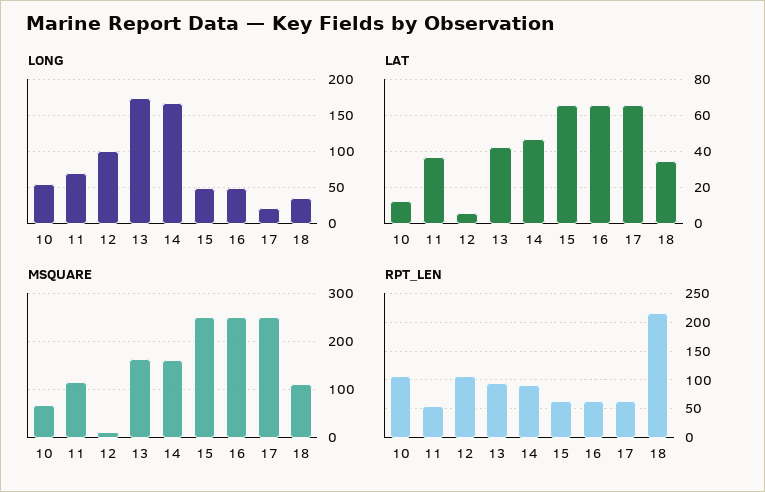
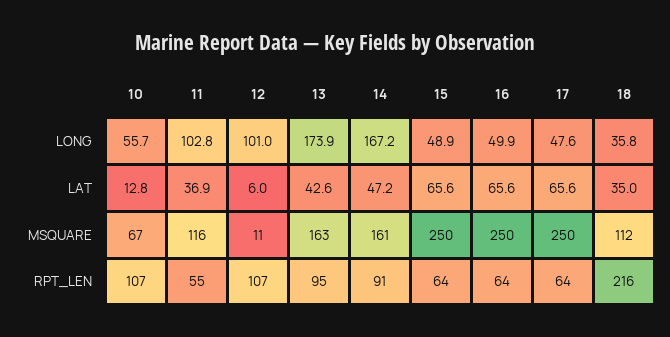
  {
    "LONG": {
      "10": 55.7,
-     "11": 70,
+     "11": 102.8,
      "12": 101,
      "13": 173.9,
      "14": 167.2,
      "15": 48.9,
      "16": 49.9,
-     "17": 20,
+     "17": 47.6,
      "18": 35.8
    },
    "LAT": {
      "10": 12.8,
      "11": 36.9,
      "12": 6,
      "13": 42.6,
      "14": 47.2,
      "15": 65.6,
      "16": 65.6,
      "17": 65.6,
      "18": 35
    },
    "MSQUARE": {
      "10": 67,
      "11": 116,
      "12": 11,
      "13": 163,
      "14": 161,
      "15": 250,
      "16": 250,
      "17": 250,
      "18": 112
    },
    "RPT_LEN": {
      "10": 107,
      "11": 55,
      "12": 107,
      "13": 95,
      "14": 91,
      "15": 64,
      "16": 64,
      "17": 64,
      "18": 216
    }
  }

